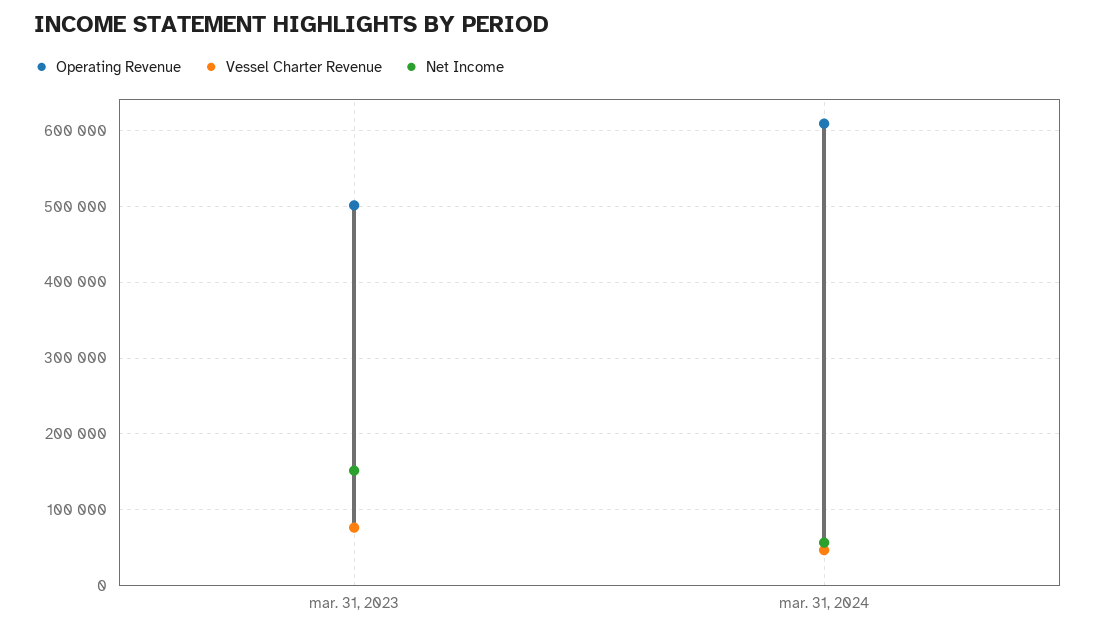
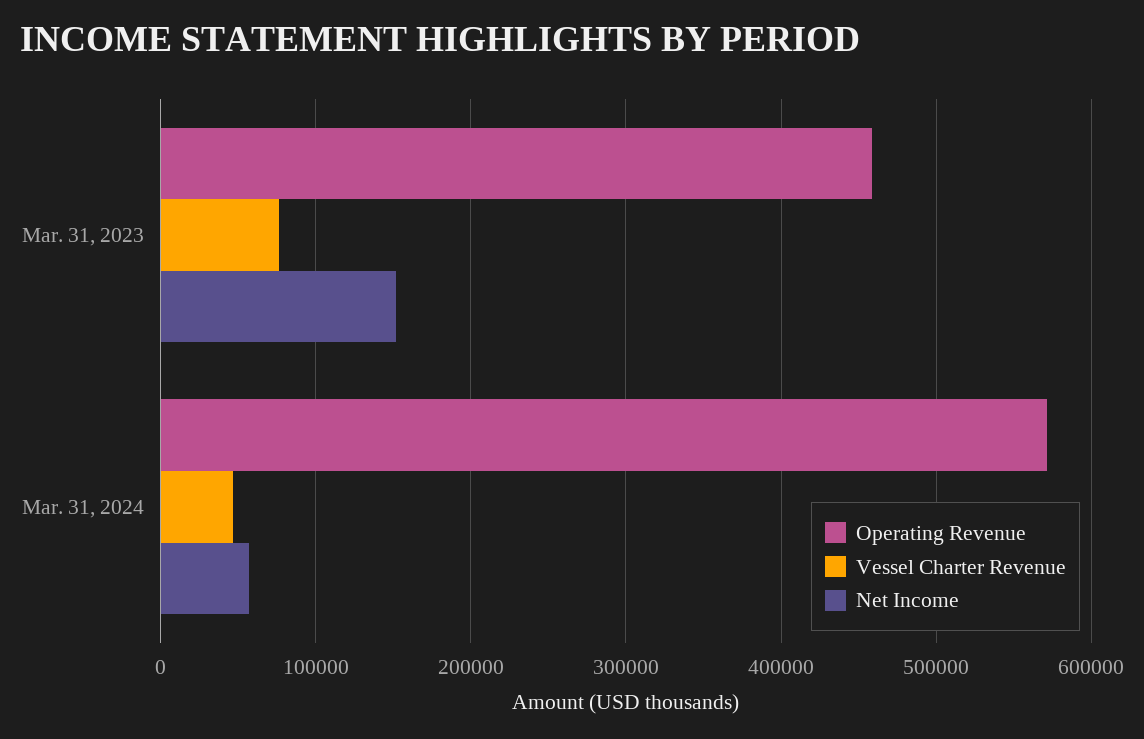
  {
    "Operating Revenue": {
-     "mar. 31, 2023": 500000,
+     "mar. 31, 2023": 460000,
-     "mar. 31, 2024": 610000
+     "mar. 31, 2024": 570000
    },
    "Vessel Charter Revenue": {
      "mar. 31, 2023": 80000,
      "mar. 31, 2024": 50000
    },
    "Net Income": {
      "mar. 31, 2023": 150000,
      "mar. 31, 2024": 60000
    }
  }

